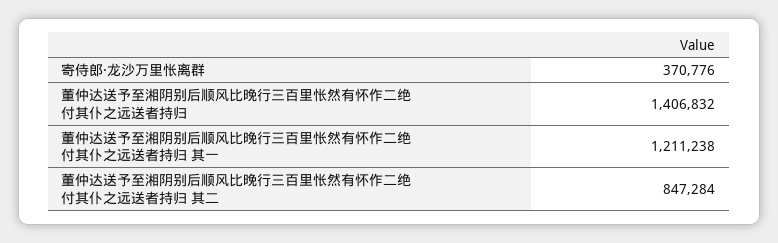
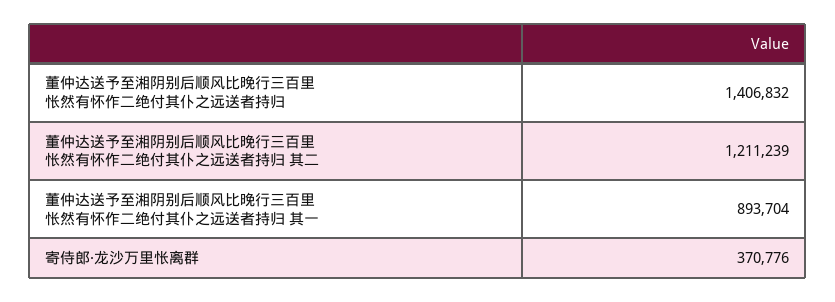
  {
    "寄侍郎·龙沙万里怅离群": 370776,
    "董仲达送予至湘阴别后顺风比晚行三百里怅然有怀作二绝付其仆之远送者持归": 1406832,
-   "董仲达送予至湘阴别后顺风比晚行三百里怅然有怀作二绝付其仆之远送者持归 其一": 1211238,
+   "董仲达送予至湘阴别后顺风比晚行三百里怅然有怀作二绝付其仆之远送者持归 其一": 893704,
-   "董仲达送予至湘阴别后顺风比晚行三百里怅然有怀作二绝付其仆之远送者持归 其二": 847284
+   "董仲达送予至湘阴别后顺风比晚行三百里怅然有怀作二绝付其仆之远送者持归 其二": 1211239
  }

